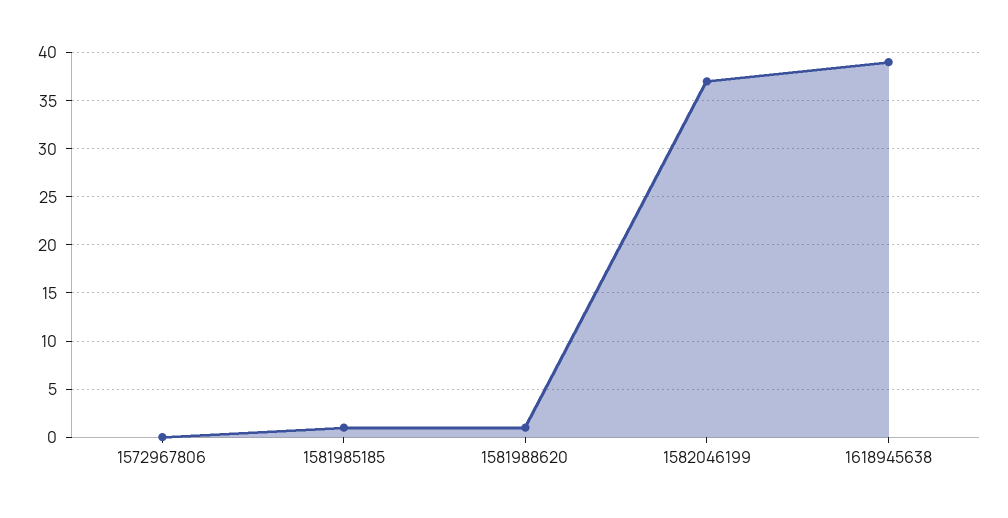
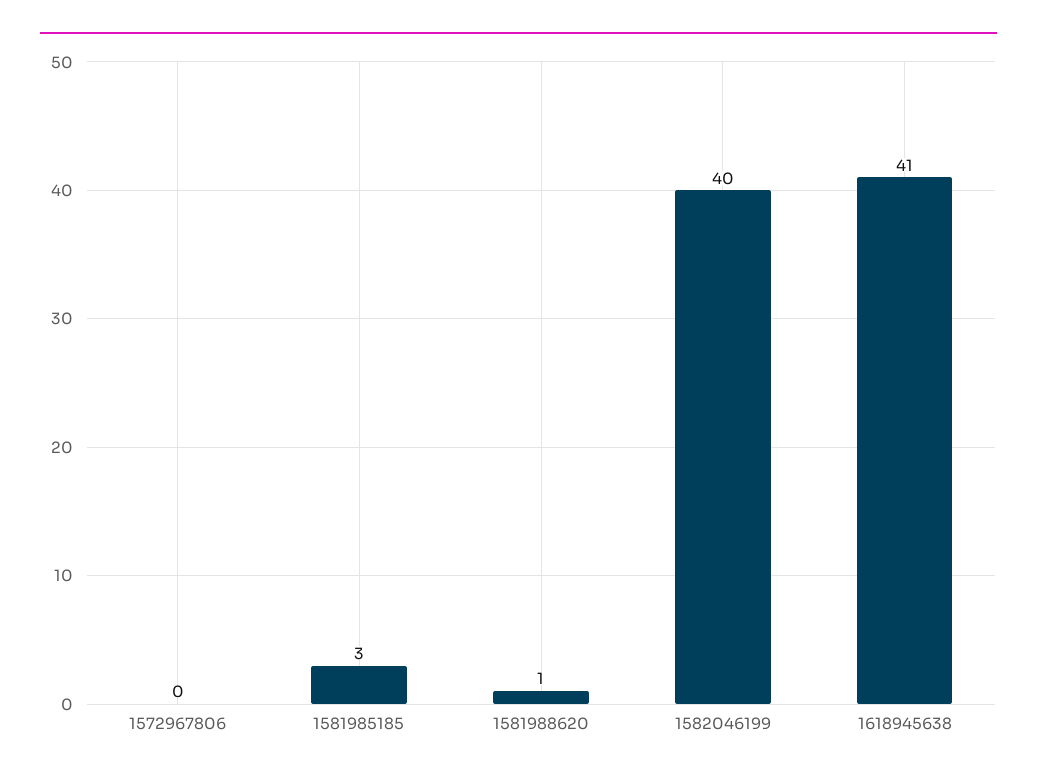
  {
    "1572967806": 0,
-   "1581985185": 1,
+   "1581985185": 3,
    "1581988620": 1,
-   "1582046199": 37,
+   "1582046199": 40,
-   "1618945638": 39
+   "1618945638": 41
  }

